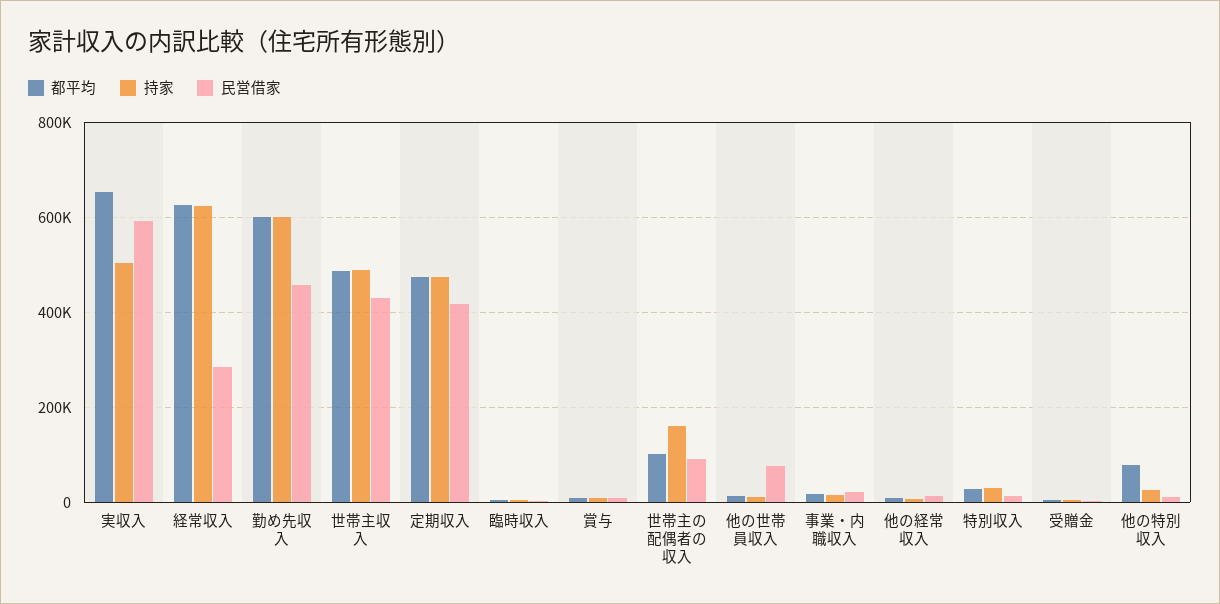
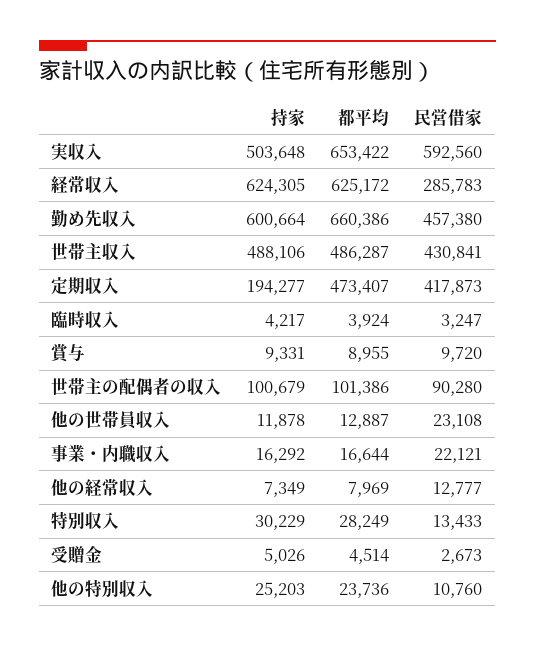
  {
    "都平均": {
      "実収入": 653422,
      "経常収入": 625172,
-     "勤め先収入": 600000,
+     "勤め先収入": 660386,
      "世帯主収入": 486287,
      "定期収入": 473407,
      "臨時収入": 3924,
      "賞与": 8955,
      "世帯主の配偶者の収入": 101386,
      "他の世帯員収入": 12887,
      "事業・内職収入": 16644,
      "他の経常収入": 7969,
      "特別収入": 28249,
      "受贈金": 4514,
-     "他の特別収入": 80000
+     "他の特別収入": 23736
    },
    "持家": {
      "実収入": 503648,
      "経常収入": 624305,
      "勤め先収入": 600664,
      "世帯主収入": 488106,
-     "定期収入": 480000,
+     "定期収入": 194277,
      "臨時収入": 4217,
      "賞与": 9331,
-     "世帯主の配偶者の収入": 160000,
+     "世帯主の配偶者の収入": 100679,
      "他の世帯員収入": 11878,
      "事業・内職収入": 16292,
      "他の経常収入": 7349,
      "特別収入": 30229,
      "受贈金": 5026,
      "他の特別収入": 25203
    },
    "民営借家": {
      "実収入": 592560,
      "経常収入": 285783,
      "勤め先収入": 457380,
      "世帯主収入": 430841,
      "定期収入": 417873,
      "臨時収入": 3247,
      "賞与": 9720,
      "世帯主の配偶者の収入": 90280,
-     "他の世帯員収入": 80000,
+     "他の世帯員収入": 23108,
      "事業・内職収入": 22121,
      "他の経常収入": 12777,
      "特別収入": 13433,
      "受贈金": 2673,
      "他の特別収入": 10760
    }
  }

